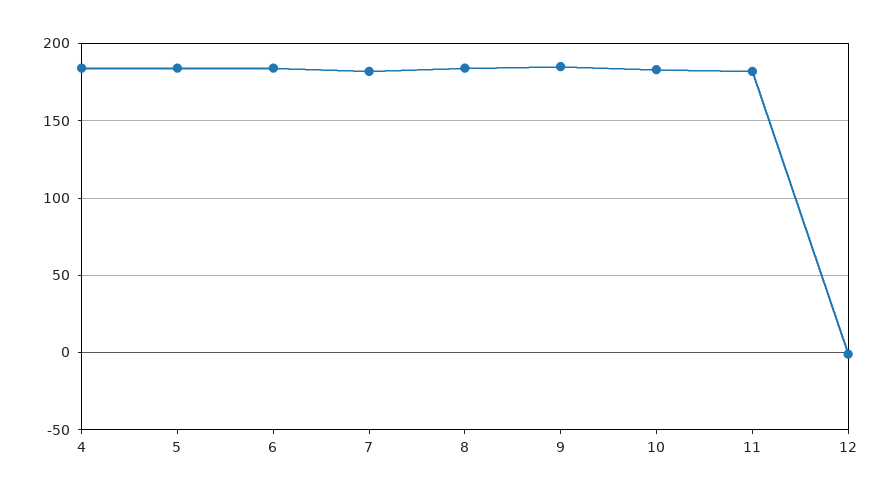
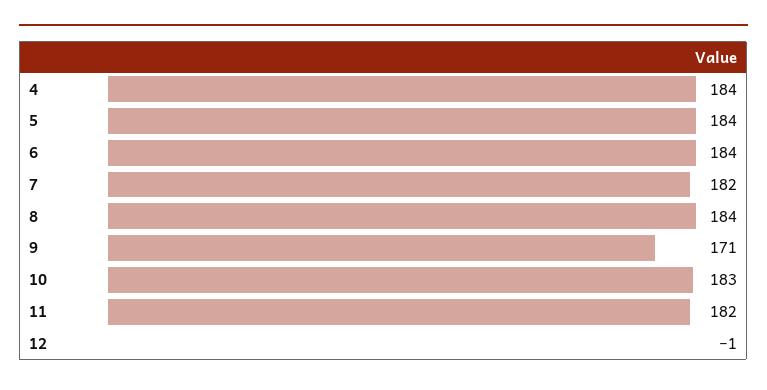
  {
    "4": 184,
    "5": 184,
    "6": 184,
    "7": 182,
    "8": 184,
-   "9": 185,
+   "9": 171,
    "10": 183,
    "11": 182,
    "12": -1
  }

